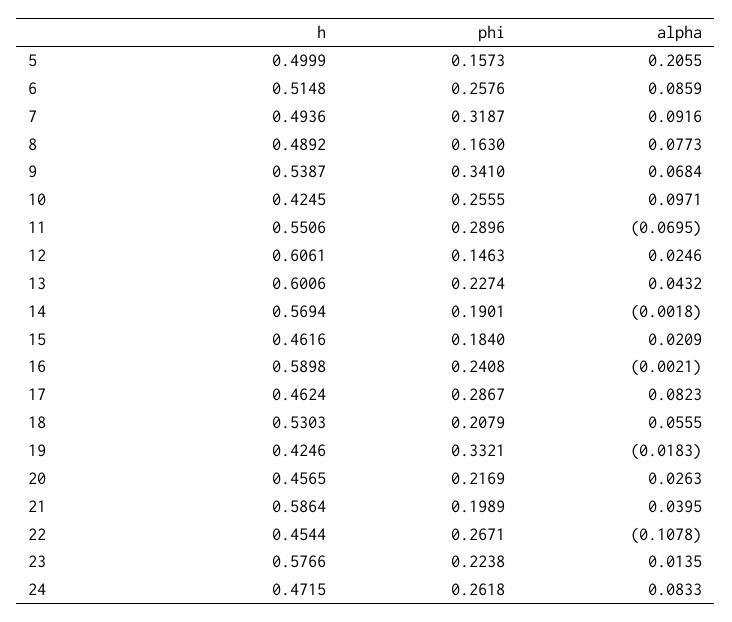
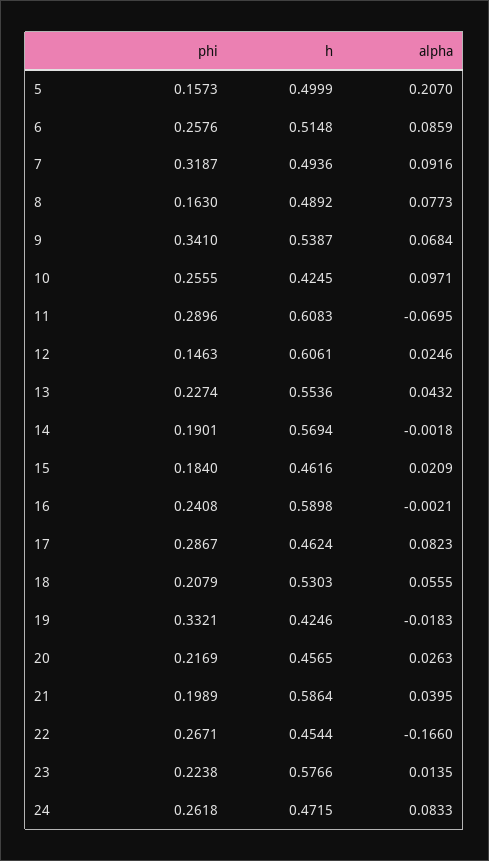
  {
    "h": {
      "5": 0.4999,
      "6": 0.5148,
      "7": 0.4936,
      "8": 0.4892,
      "9": 0.5387,
      "10": 0.4245,
-     "11": 0.5506,
+     "11": 0.6083,
      "12": 0.6061,
-     "13": 0.6006,
+     "13": 0.5536,
      "14": 0.5694,
      "15": 0.4616,
      "16": 0.5898,
      "17": 0.4624,
      "18": 0.5303,
      "19": 0.4246,
      "20": 0.4565,
      "21": 0.5864,
      "22": 0.4544,
      "23": 0.5766,
      "24": 0.4715
    },
    "phi": {
      "5": 0.1573,
      "6": 0.2576,
      "7": 0.3187,
      "8": 0.163,
      "9": 0.341,
      "10": 0.2555,
      "11": 0.2896,
      "12": 0.1463,
      "13": 0.2274,
      "14": 0.1901,
      "15": 0.184,
      "16": 0.2408,
      "17": 0.2867,
      "18": 0.2079,
      "19": 0.3321,
      "20": 0.2169,
      "21": 0.1989,
      "22": 0.2671,
      "23": 0.2238,
      "24": 0.2618
    },
    "alpha": {
-     "5": 0.2055,
+     "5": 0.207,
      "6": 0.0859,
      "7": 0.0916,
      "8": 0.0773,
      "9": 0.0684,
      "10": 0.0971,
      "11": -0.0695,
      "12": 0.0246,
      "13": 0.0432,
      "14": -0.0018,
      "15": 0.0209,
      "16": -0.0021,
      "17": 0.0823,
      "18": 0.0555,
      "19": -0.0183,
      "20": 0.0263,
      "21": 0.0395,
-     "22": -0.1078,
+     "22": -0.166,
      "23": 0.0135,
      "24": 0.0833
    }
  }

